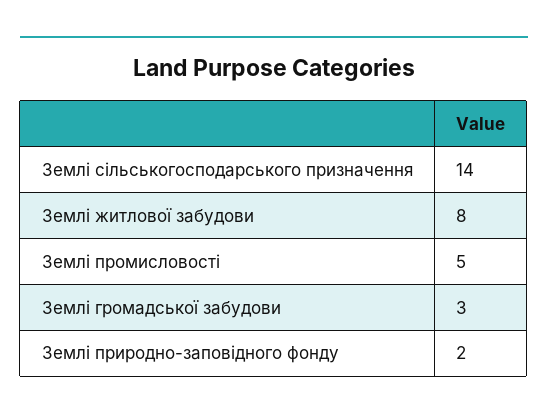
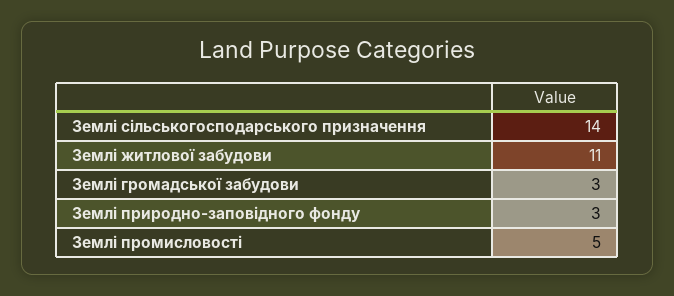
  {
    "Землі сільськогосподарського призначення": 14,
-   "Землі житлової забудови": 8,
+   "Землі житлової забудови": 11,
    "Землі промисловості": 5,
    "Землі громадської забудови": 3,
-   "Землі природно-заповідного фонду": 2
+   "Землі природно-заповідного фонду": 3
  }

